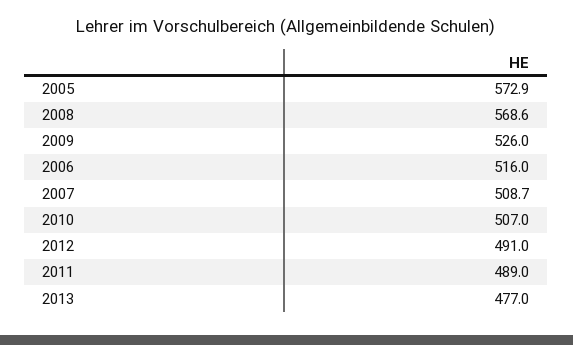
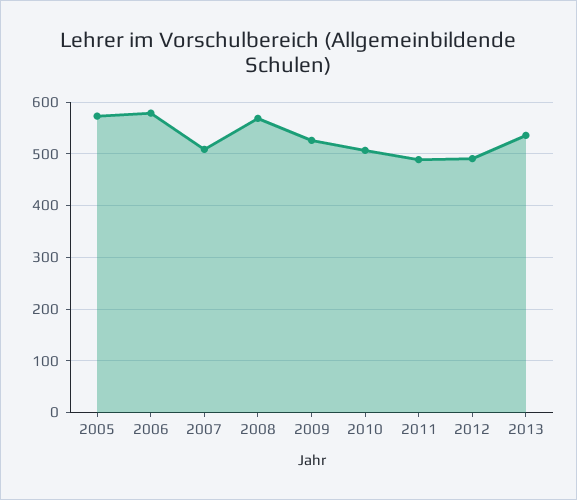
  {
    "2005": 572.9,
    "2008": 568.6,
    "2009": 526,
-   "2006": 516,
+   "2006": 580,
    "2007": 508.7,
    "2010": 507,
    "2012": 491,
    "2011": 489,
-   "2013": 477
+   "2013": 540
  }

